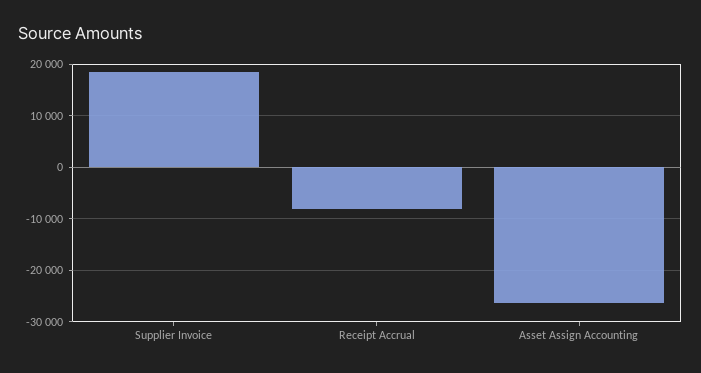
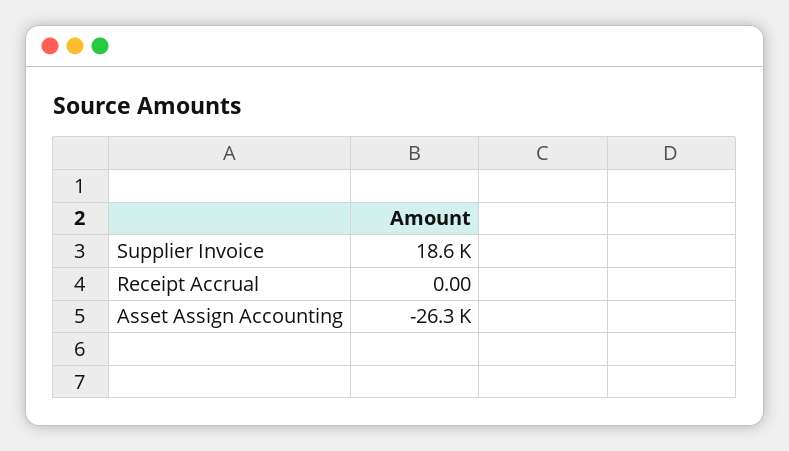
  {
    "Supplier Invoice": 18600,
-   "Receipt Accrual": -8000,
+   "Receipt Accrual": 0,
    "Asset Assign Accounting": -26300
  }

